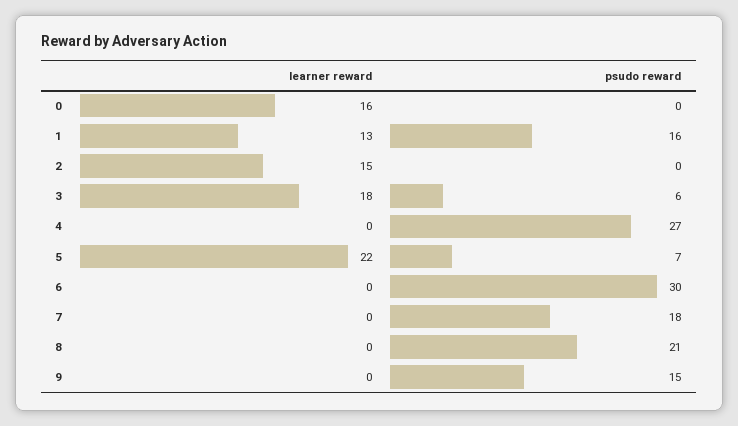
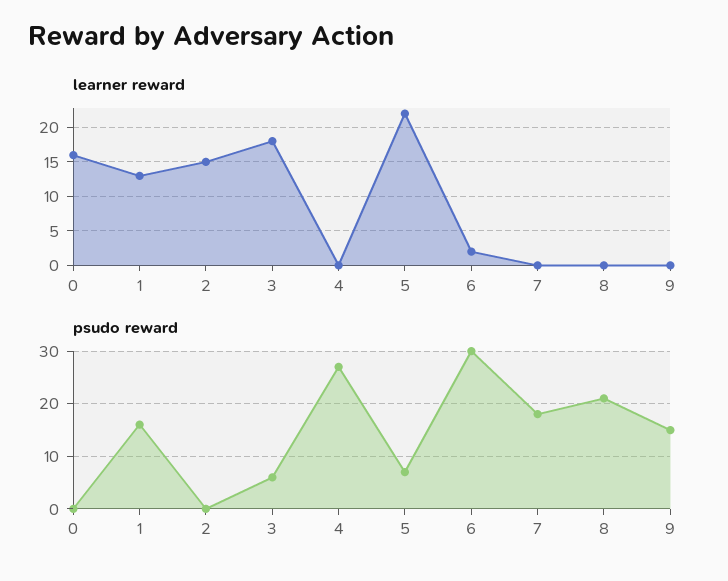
  {
    "learner reward": {
      "0": 16,
      "1": 13,
      "2": 15,
      "3": 18,
      "4": 0,
      "5": 22,
-     "6": 0,
+     "6": 2,
      "7": 0,
      "8": 0,
      "9": 0
    },
    "psudo reward": {
      "0": 0,
      "1": 16,
      "2": 0,
      "3": 6,
      "4": 27,
      "5": 7,
      "6": 30,
      "7": 18,
      "8": 21,
      "9": 15
    }
  }

